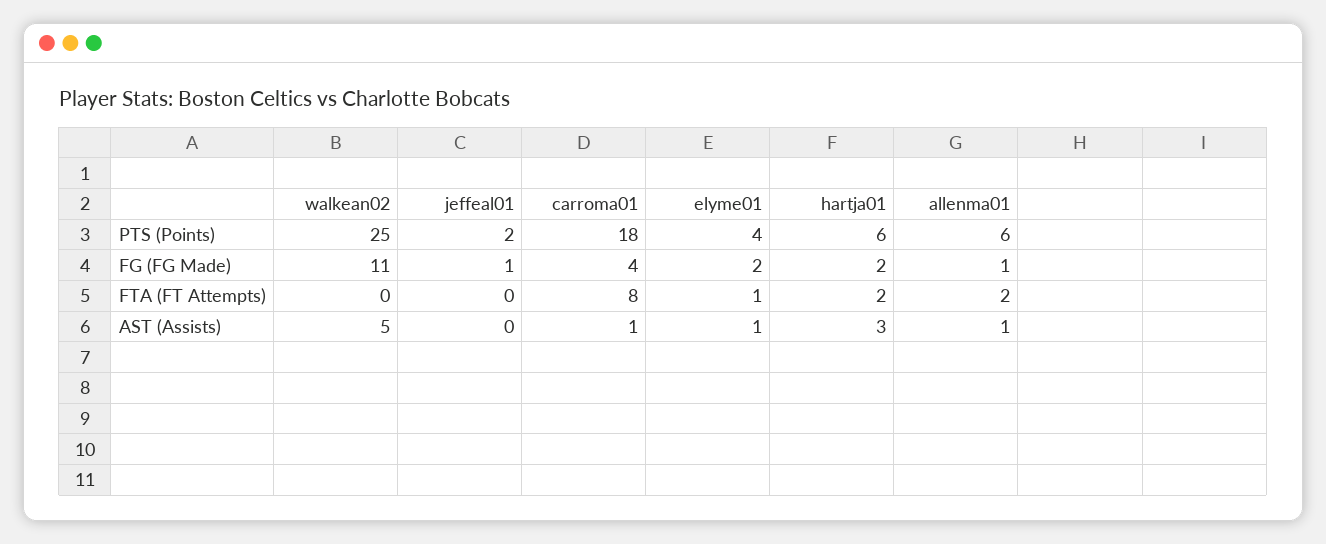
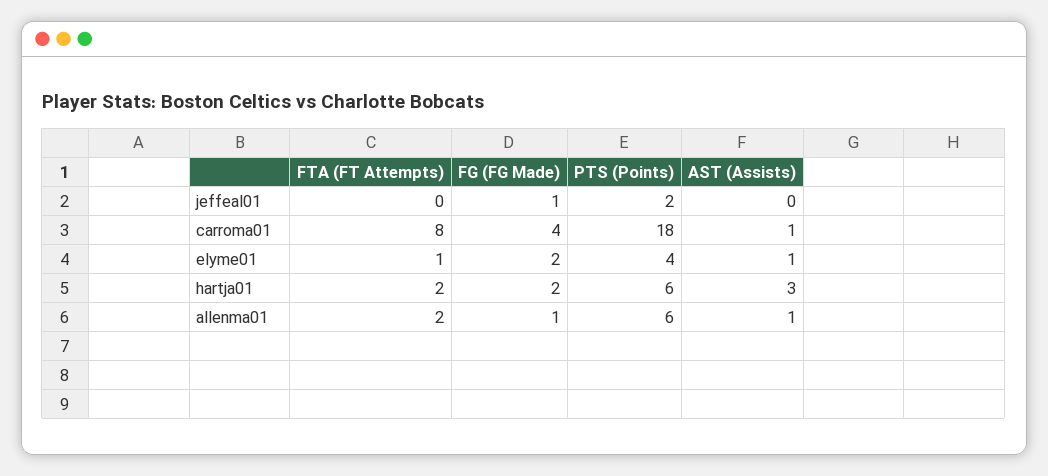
  {
-   "walkean02": {
-     "PTS (Points)": 25,
-     "FG (FG Made)": 11,
-     "FTA (FT Attempts)": 0,
-     "AST (Assists)": 5
-   },
    "jeffeal01": {
      "PTS (Points)": 2,
      "FG (FG Made)": 1,
      "FTA (FT Attempts)": 0,
      "AST (Assists)": 0
    },
    "carroma01": {
      "PTS (Points)": 18,
      "FG (FG Made)": 4,
      "FTA (FT Attempts)": 8,
      "AST (Assists)": 1
    },
    "elyme01": {
      "PTS (Points)": 4,
      "FG (FG Made)": 2,
      "FTA (FT Attempts)": 1,
      "AST (Assists)": 1
    },
    "hartja01": {
      "PTS (Points)": 6,
      "FG (FG Made)": 2,
      "FTA (FT Attempts)": 2,
      "AST (Assists)": 3
    },
    "allenma01": {
      "PTS (Points)": 6,
      "FG (FG Made)": 1,
      "FTA (FT Attempts)": 2,
      "AST (Assists)": 1
    }
  }

